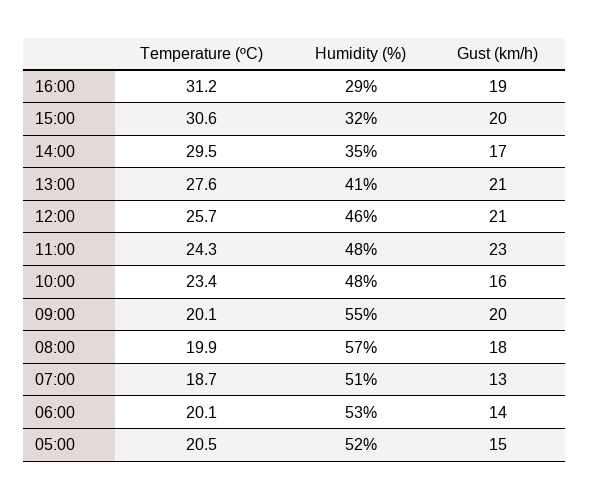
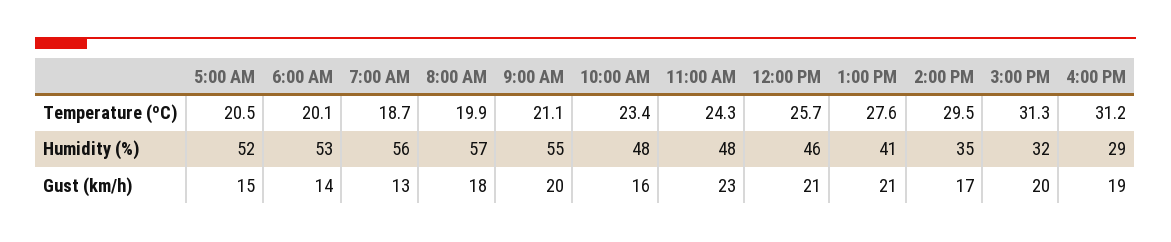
  {
    "Temperature (ºC)": {
      "16:00": 31.2,
-     "15:00": 30.6,
+     "15:00": 31.3,
      "14:00": 29.5,
      "13:00": 27.6,
      "12:00": 25.7,
      "11:00": 24.3,
      "10:00": 23.4,
-     "09:00": 20.1,
+     "09:00": 21.1,
      "08:00": 19.9,
      "07:00": 18.7,
      "06:00": 20.1,
      "05:00": 20.5
    },
    "Humidity (%)": {
      "16:00": 29,
      "15:00": 32,
      "14:00": 35,
      "13:00": 41,
      "12:00": 46,
      "11:00": 48,
      "10:00": 48,
      "09:00": 55,
      "08:00": 57,
-     "07:00": 51,
+     "07:00": 56,
      "06:00": 53,
      "05:00": 52
    },
    "Gust (km/h)": {
      "16:00": 19,
      "15:00": 20,
      "14:00": 17,
      "13:00": 21,
      "12:00": 21,
      "11:00": 23,
      "10:00": 16,
      "09:00": 20,
      "08:00": 18,
      "07:00": 13,
      "06:00": 14,
      "05:00": 15
    }
  }

